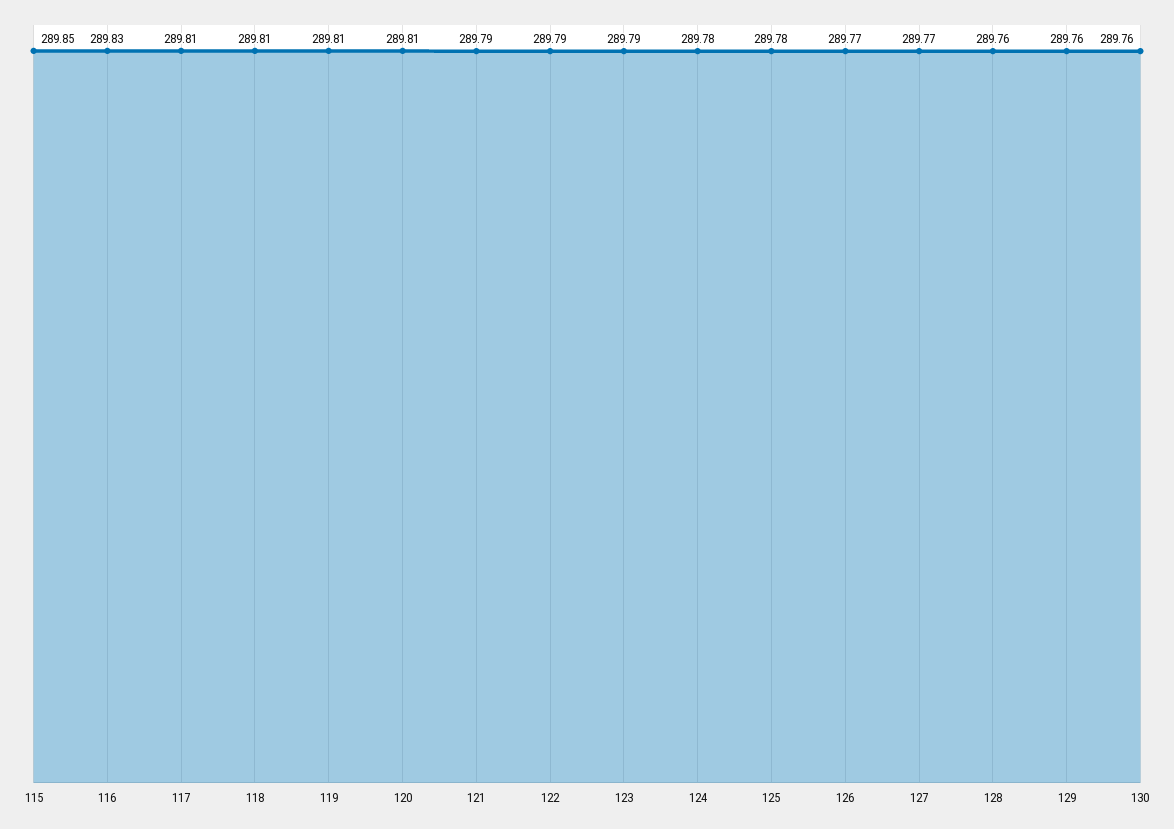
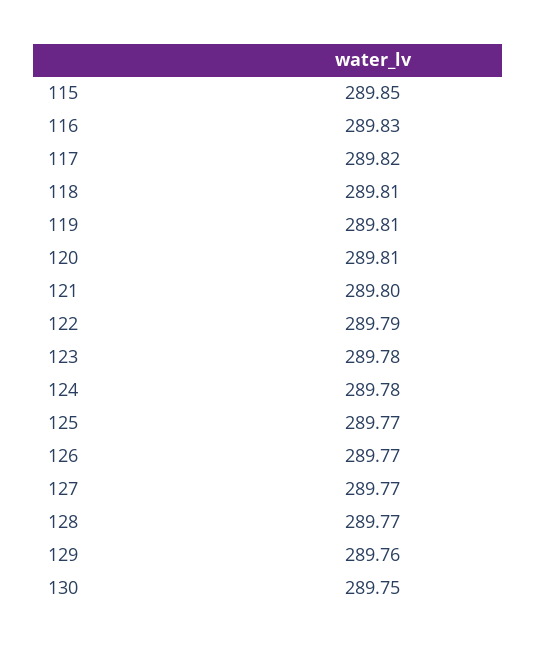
  {
    "115": 289.85,
    "116": 289.83,
-   "117": 289.81,
+   "117": 289.82,
    "118": 289.81,
    "119": 289.81,
    "120": 289.81,
-   "121": 289.79,
+   "121": 289.8,
    "122": 289.79,
-   "123": 289.79,
+   "123": 289.78,
    "124": 289.78,
-   "125": 289.78,
+   "125": 289.77,
    "126": 289.77,
    "127": 289.77,
-   "128": 289.76,
+   "128": 289.77,
    "129": 289.76,
-   "130": 289.76
+   "130": 289.75
  }

